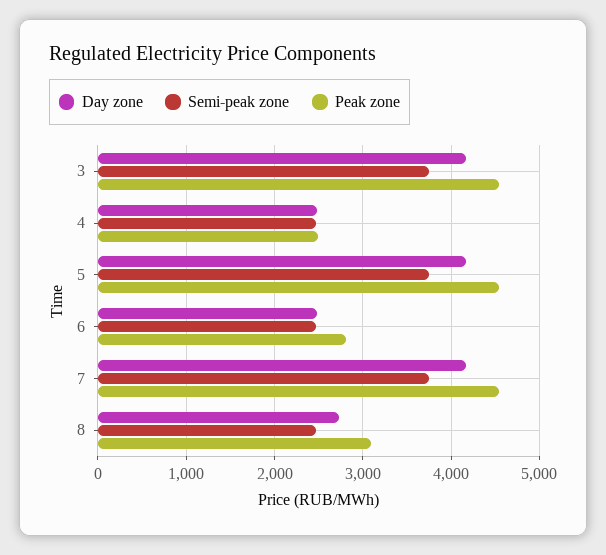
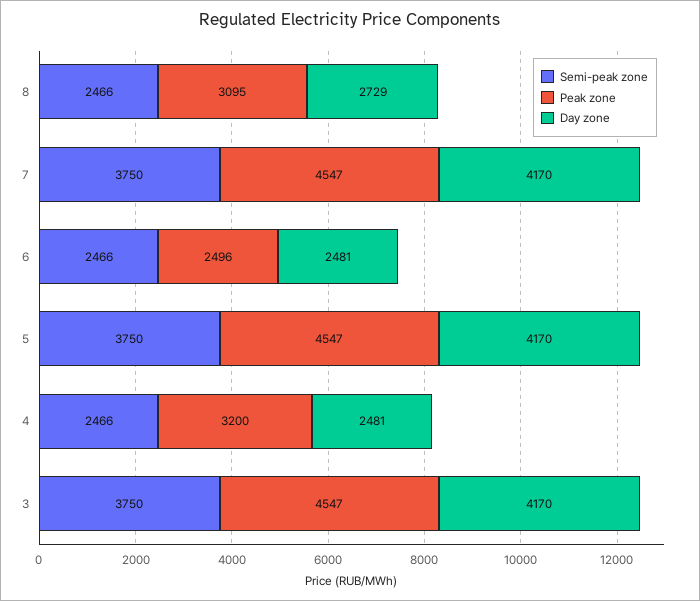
  {
    "Day zone": {
      "3": 4170,
      "4": 2481,
      "5": 4170,
      "6": 2481,
      "7": 4170,
      "8": 2729
    },
    "Semi-peak zone": {
      "3": 3750,
      "4": 2466,
      "5": 3750,
      "6": 2466,
      "7": 3750,
      "8": 2466
    },
    "Peak zone": {
      "3": 4547,
-     "4": 2500,
+     "4": 3200,
      "5": 4547,
-     "6": 2800,
+     "6": 2496,
      "7": 4547,
      "8": 3095
    }
  }

